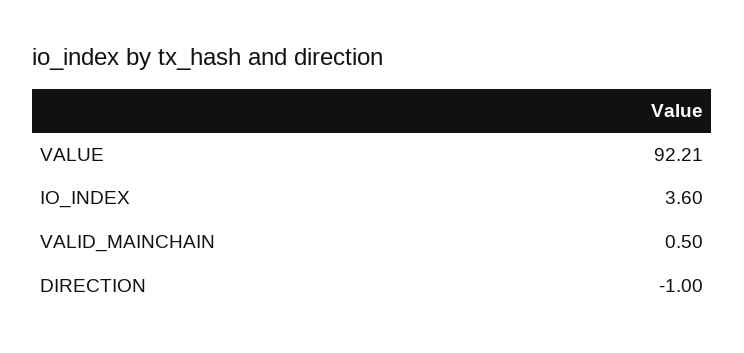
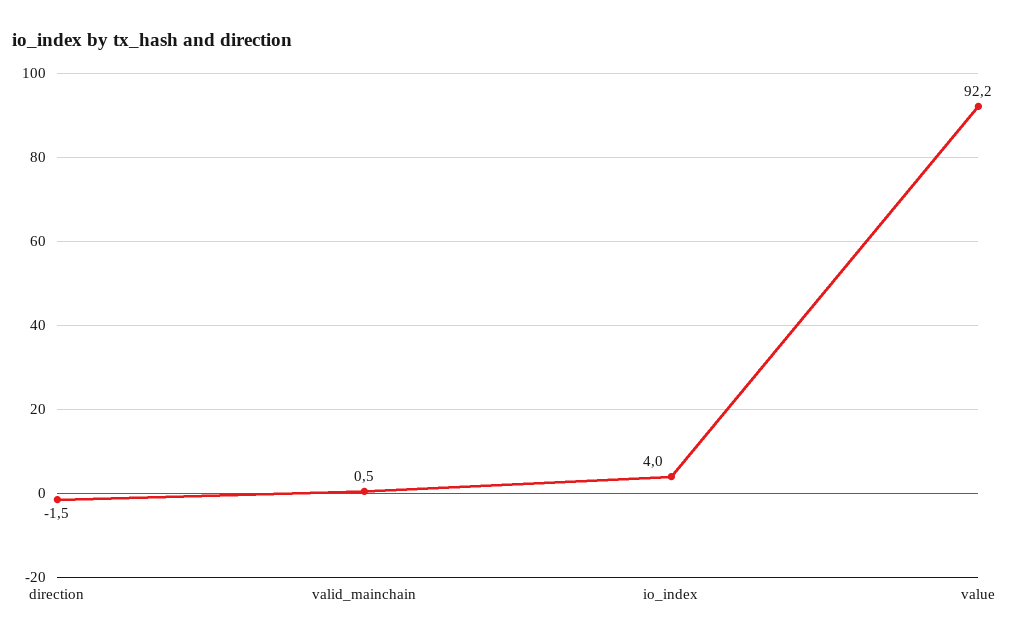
  {
    "VALUE": 92.21,
-   "IO_INDEX": 3.6,
+   "IO_INDEX": 4,
    "VALID_MAINCHAIN": 0.5,
-   "DIRECTION": -1
+   "DIRECTION": -1.5
  }

